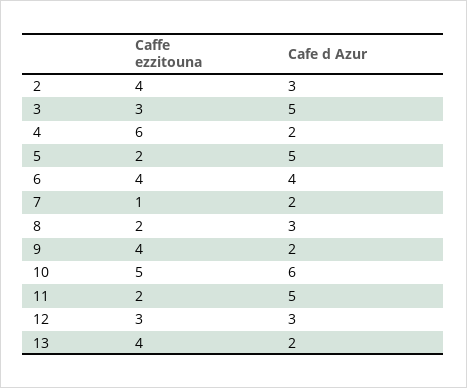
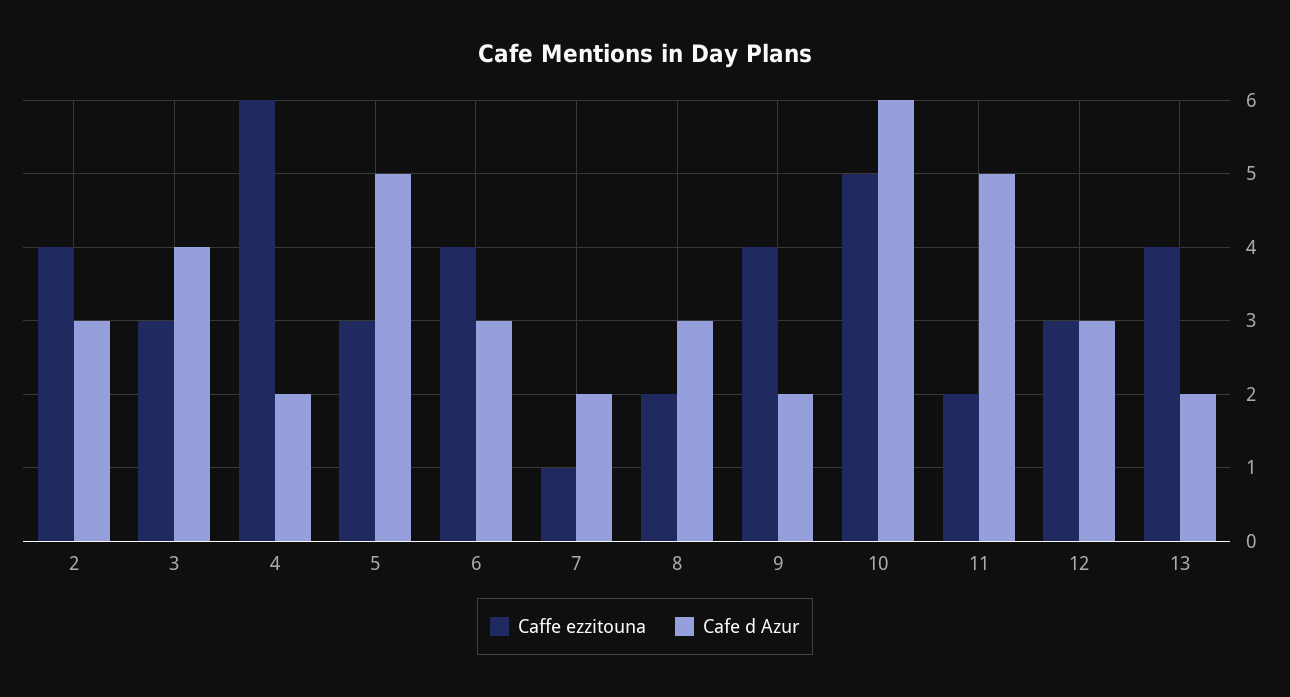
  {
    "Caffe ezzitouna": {
      "2": 4,
      "3": 3,
      "4": 6,
-     "5": 2,
+     "5": 3,
      "6": 4,
      "7": 1,
      "8": 2,
      "9": 4,
      "10": 5,
      "11": 2,
      "12": 3,
      "13": 4
    },
    "Cafe d Azur": {
      "2": 3,
-     "3": 5,
+     "3": 4,
      "4": 2,
      "5": 5,
-     "6": 4,
+     "6": 3,
      "7": 2,
      "8": 3,
      "9": 2,
      "10": 6,
      "11": 5,
      "12": 3,
      "13": 2
    }
  }

